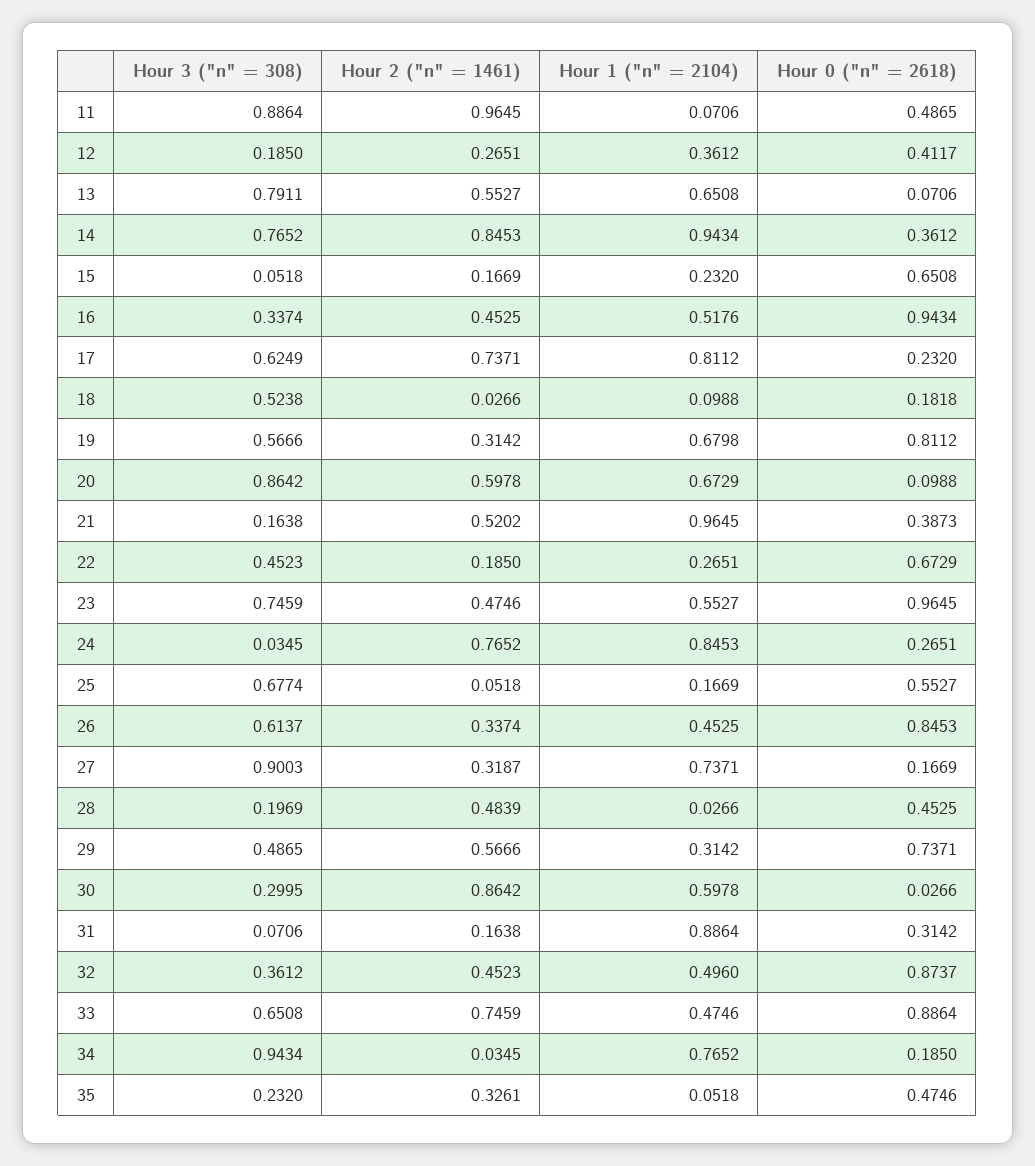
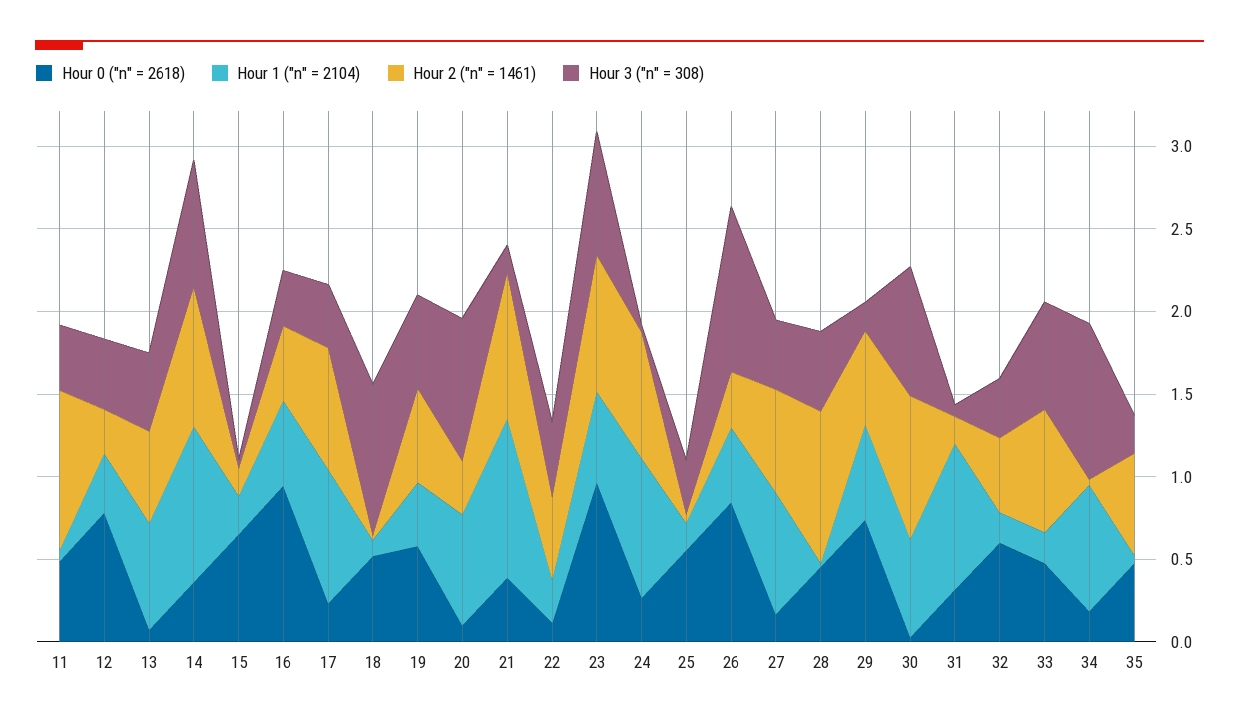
  {
    "Hour 3 (\"n\" = 308)": {
-     "11": 0.8864,
+     "11": 0.4,
-     "12": 0.185,
+     "12": 0.4,
-     "13": 0.7911,
+     "13": 0.5,
      "14": 0.7652,
      "15": 0.0518,
      "16": 0.3374,
-     "17": 0.6249,
+     "17": 0.4,
-     "18": 0.5238,
+     "18": 0.9,
      "19": 0.5666,
      "20": 0.8642,
      "21": 0.1638,
      "22": 0.4523,
      "23": 0.7459,
      "24": 0.0345,
-     "25": 0.6774,
+     "25": 0.3,
-     "26": 0.6137,
+     "26": 1,
-     "27": 0.9003,
+     "27": 0.4,
-     "28": 0.1969,
+     "28": 0.5,
-     "29": 0.4865,
+     "29": 0.2,
-     "30": 0.2995,
+     "30": 0.8,
      "31": 0.0706,
      "32": 0.3612,
      "33": 0.6508,
      "34": 0.9434,
      "35": 0.232
    },
    "Hour 2 (\"n\" = 1461)": {
      "11": 0.9645,
      "12": 0.2651,
      "13": 0.5527,
      "14": 0.8453,
      "15": 0.1669,
      "16": 0.4525,
      "17": 0.7371,
      "18": 0.0266,
-     "19": 0.3142,
+     "19": 0.6,
-     "20": 0.5978,
+     "20": 0.3,
-     "21": 0.5202,
+     "21": 0.9,
-     "22": 0.185,
+     "22": 0.5,
-     "23": 0.4746,
+     "23": 0.8,
      "24": 0.7652,
      "25": 0.0518,
      "26": 0.3374,
-     "27": 0.3187,
+     "27": 0.6,
-     "28": 0.4839,
+     "28": 0.9,
      "29": 0.5666,
      "30": 0.8642,
      "31": 0.1638,
      "32": 0.4523,
      "33": 0.7459,
      "34": 0.0345,
-     "35": 0.3261
+     "35": 0.6
    },
    "Hour 1 (\"n\" = 2104)": {
      "11": 0.0706,
      "12": 0.3612,
      "13": 0.6508,
      "14": 0.9434,
      "15": 0.232,
      "16": 0.5176,
      "17": 0.8112,
      "18": 0.0988,
-     "19": 0.6798,
+     "19": 0.4,
      "20": 0.6729,
      "21": 0.9645,
      "22": 0.2651,
      "23": 0.5527,
      "24": 0.8453,
      "25": 0.1669,
      "26": 0.4525,
      "27": 0.7371,
      "28": 0.0266,
-     "29": 0.3142,
+     "29": 0.6,
      "30": 0.5978,
      "31": 0.8864,
-     "32": 0.496,
+     "32": 0.2,
-     "33": 0.4746,
+     "33": 0.2,
      "34": 0.7652,
      "35": 0.0518
    },
    "Hour 0 (\"n\" = 2618)": {
      "11": 0.4865,
-     "12": 0.4117,
+     "12": 0.8,
      "13": 0.0706,
      "14": 0.3612,
      "15": 0.6508,
      "16": 0.9434,
      "17": 0.232,
-     "18": 0.1818,
+     "18": 0.5,
-     "19": 0.8112,
+     "19": 0.6,
      "20": 0.0988,
      "21": 0.3873,
-     "22": 0.6729,
+     "22": 0.1,
      "23": 0.9645,
      "24": 0.2651,
      "25": 0.5527,
      "26": 0.8453,
      "27": 0.1669,
      "28": 0.4525,
      "29": 0.7371,
      "30": 0.0266,
      "31": 0.3142,
-     "32": 0.8737,
+     "32": 0.6,
-     "33": 0.8864,
+     "33": 0.5,
      "34": 0.185,
      "35": 0.4746
    }
  }

